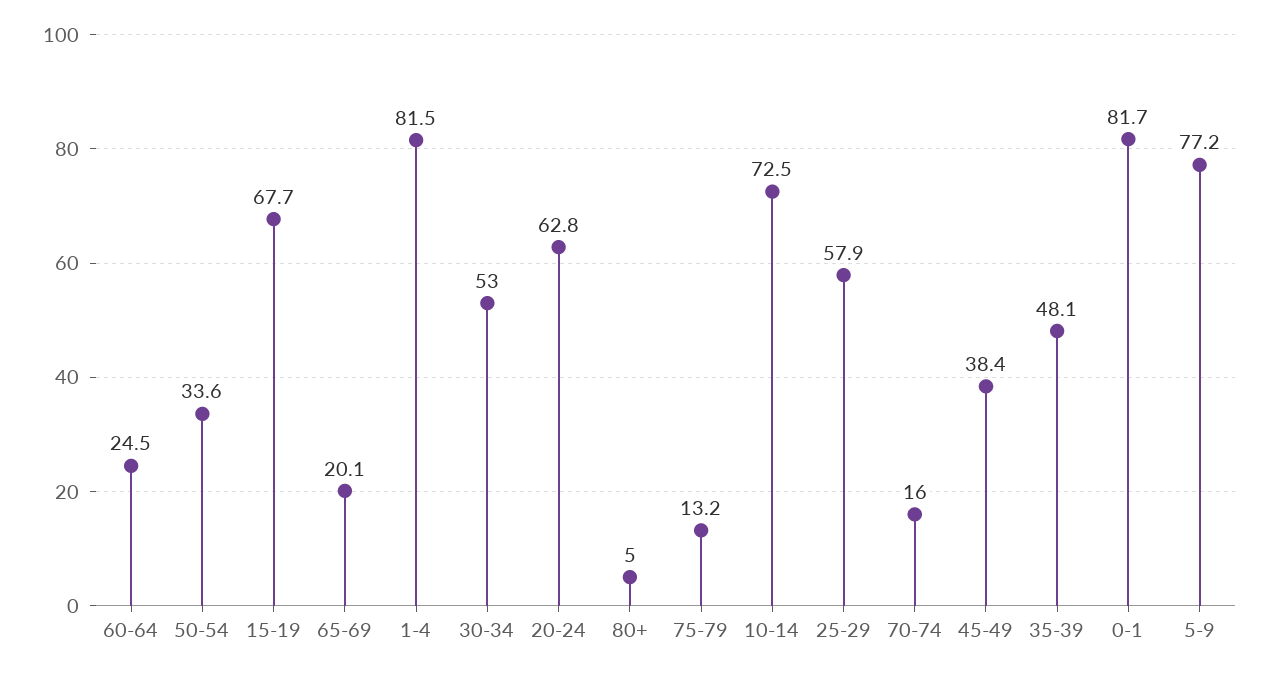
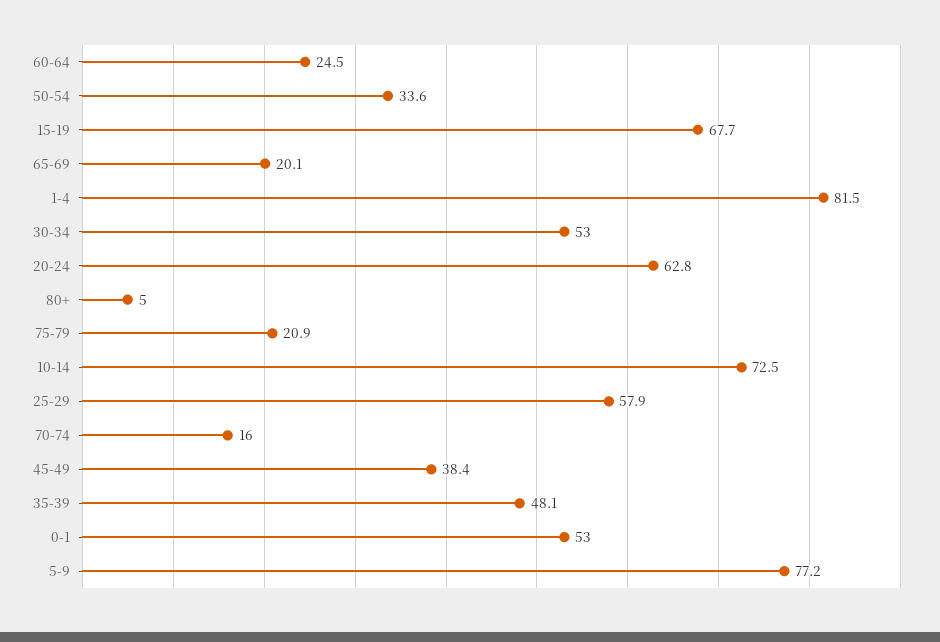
  {
    "60-64": 24.5,
    "50-54": 33.6,
    "15-19": 67.7,
    "65-69": 20.1,
    "1-4": 81.5,
    "30-34": 53,
    "20-24": 62.8,
    "80+": 5,
-   "75-79": 13.2,
+   "75-79": 20.9,
    "10-14": 72.5,
    "25-29": 57.9,
    "70-74": 16,
    "45-49": 38.4,
    "35-39": 48.1,
-   "0-1": 81.7,
+   "0-1": 53,
    "5-9": 77.2
  }

